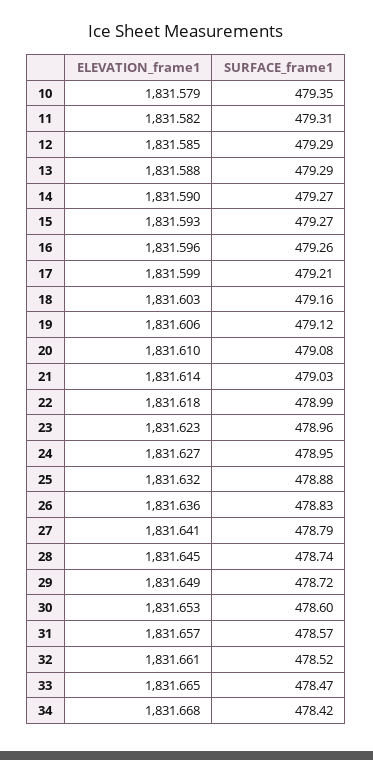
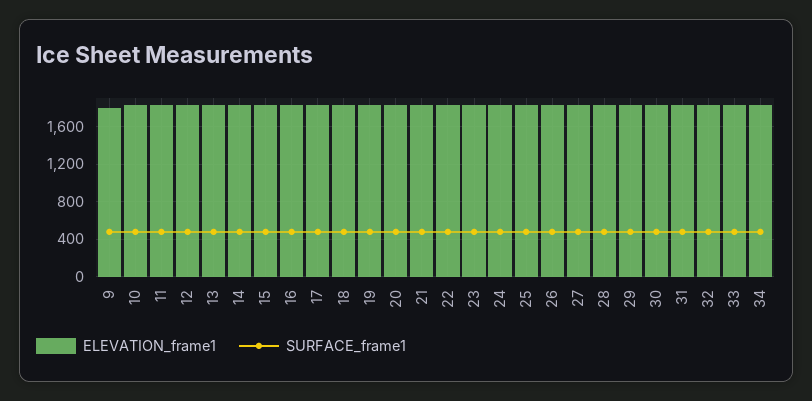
  {
    "ELEVATION_frame1": {
      "10": 1831.579,
      "11": 1831.582,
      "12": 1831.585,
      "13": 1831.588,
      "14": 1831.59,
      "15": 1831.593,
      "16": 1831.596,
      "17": 1831.599,
      "18": 1831.603,
      "19": 1831.606,
      "20": 1831.61,
      "21": 1831.614,
      "22": 1831.618,
      "23": 1831.623,
      "24": 1831.627,
      "25": 1831.632,
      "26": 1831.636,
      "27": 1831.641,
      "28": 1831.645,
      "29": 1831.649,
      "30": 1831.653,
      "31": 1831.657,
      "32": 1831.661,
      "33": 1831.665,
-     "34": 1831.668
+     "34": 1831.668,
+     "9": 1800
    },
    "SURFACE_frame1": {
      "10": 479.35,
      "11": 479.31,
      "12": 479.29,
      "13": 479.29,
      "14": 479.27,
      "15": 479.27,
      "16": 479.26,
      "17": 479.21,
      "18": 479.16,
      "19": 479.12,
      "20": 479.08,
      "21": 479.03,
      "22": 478.99,
      "23": 478.96,
      "24": 478.95,
      "25": 478.88,
      "26": 478.83,
      "27": 478.79,
      "28": 478.74,
      "29": 478.72,
      "30": 478.6,
      "31": 478.57,
      "32": 478.52,
      "33": 478.47,
-     "34": 478.42
+     "34": 478.42,
+     "9": 500
    }
  }

